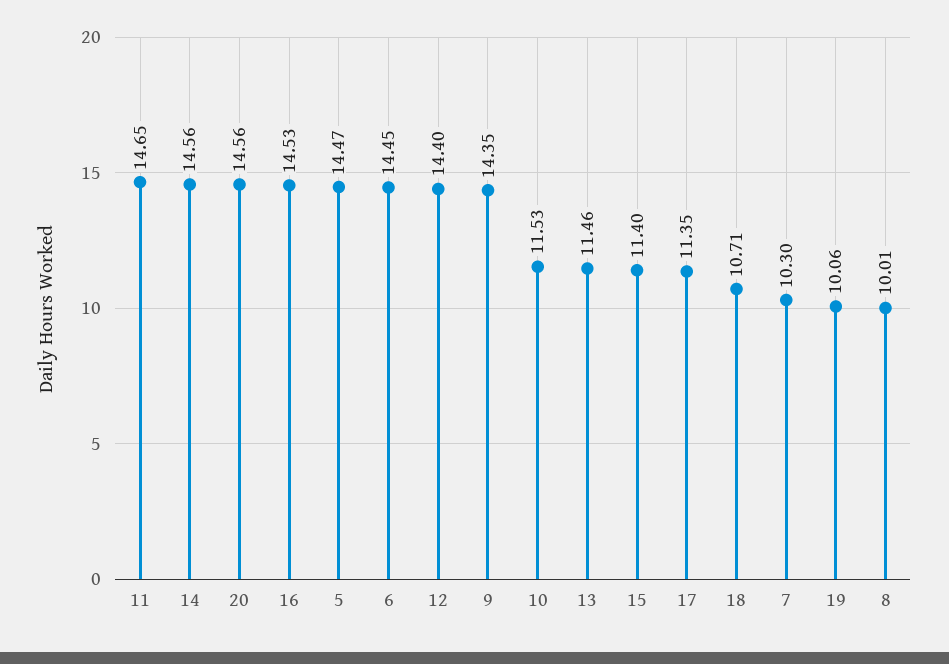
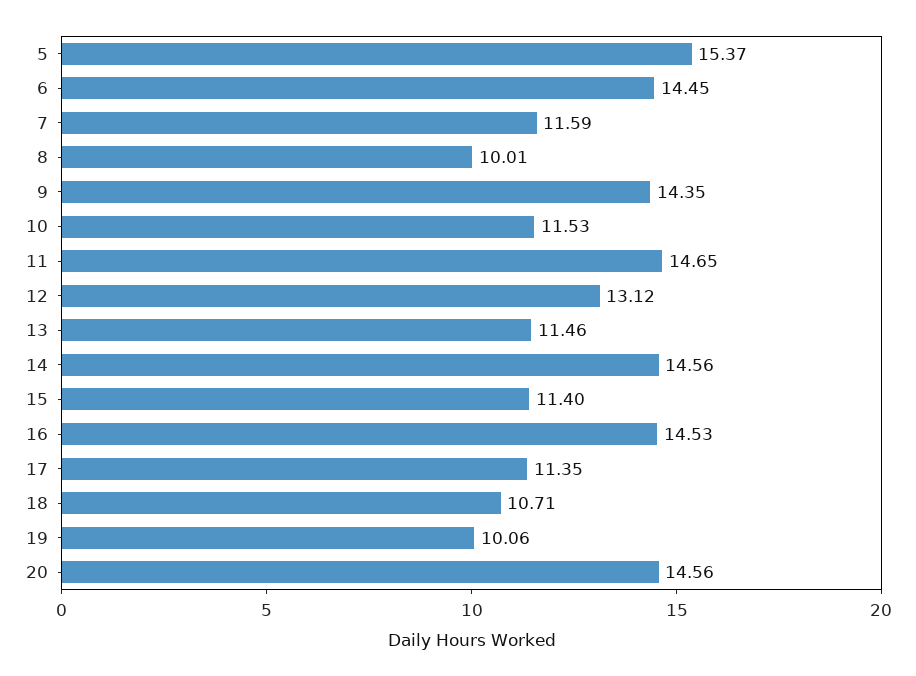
  {
    "11": 14.65,
    "14": 14.56,
    "20": 14.56,
    "16": 14.53,
-   "5": 14.47,
+   "5": 15.37,
    "6": 14.45,
-   "12": 14.4,
+   "12": 13.12,
    "9": 14.35,
    "10": 11.53,
    "13": 11.46,
    "15": 11.4,
    "17": 11.35,
    "18": 10.71,
-   "7": 10.3,
+   "7": 11.59,
    "19": 10.06,
    "8": 10.01
  }

